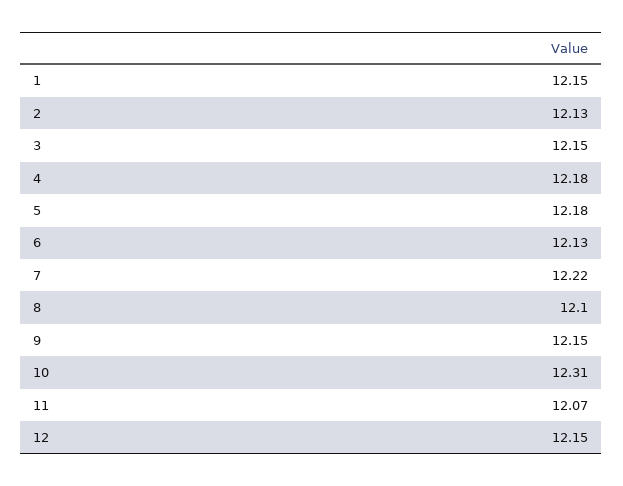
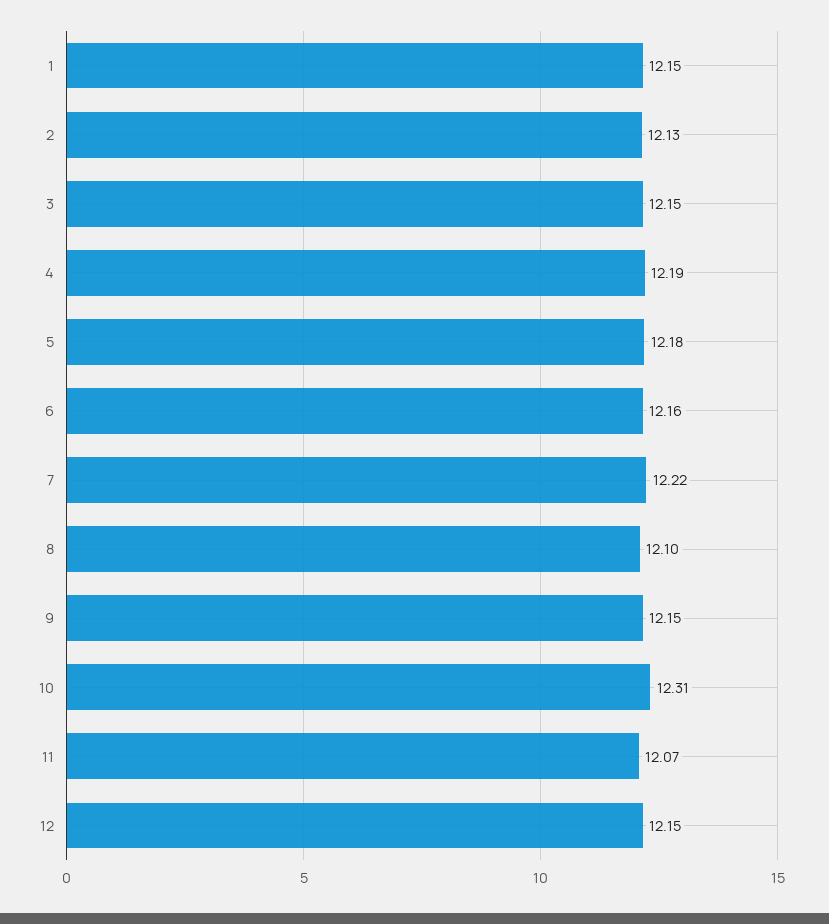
  {
    "1": 12.15,
    "2": 12.13,
    "3": 12.15,
-   "4": 12.18,
+   "4": 12.19,
    "5": 12.18,
-   "6": 12.13,
+   "6": 12.16,
    "7": 12.22,
    "8": 12.1,
    "9": 12.15,
    "10": 12.31,
    "11": 12.07,
    "12": 12.15
  }

